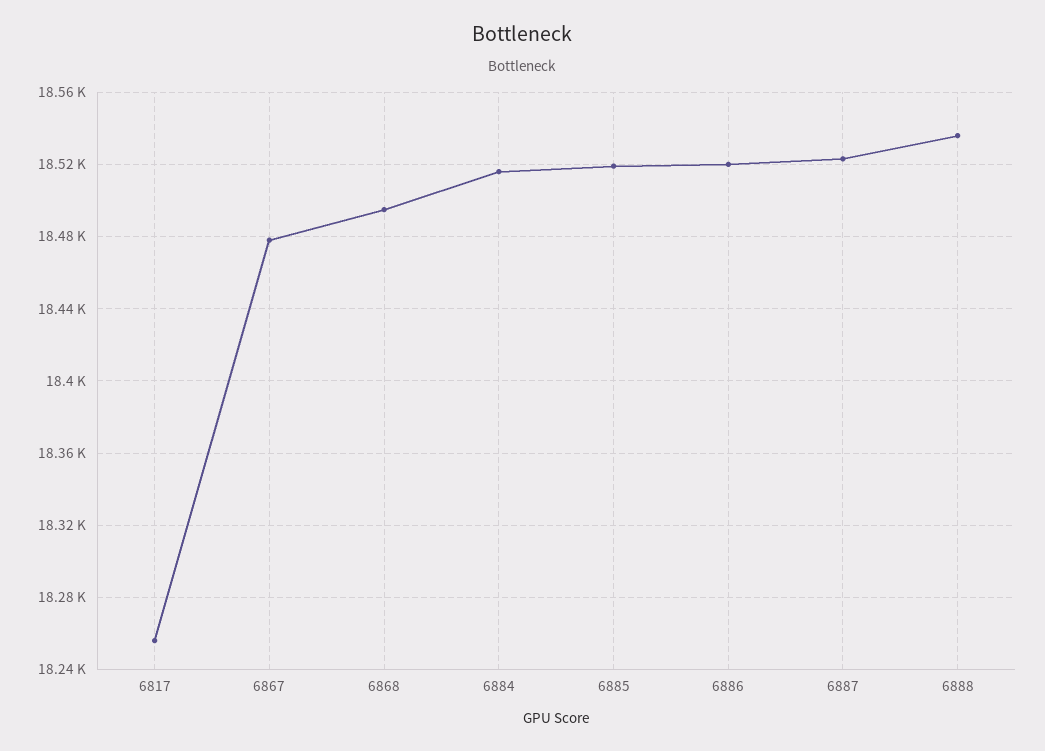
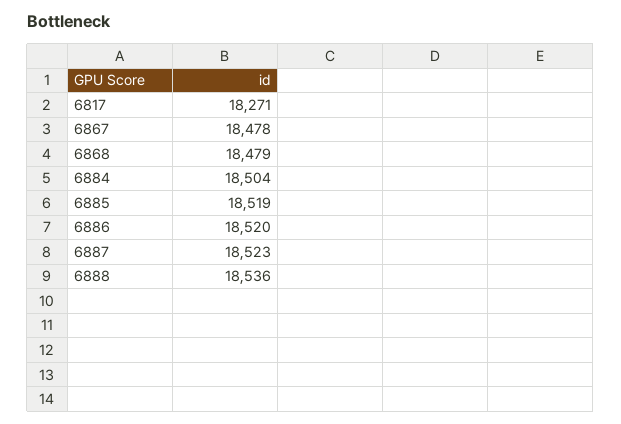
  {
-   "6817": 18255,
+   "6817": 18271,
    "6867": 18478,
-   "6868": 18495,
+   "6868": 18479,
-   "6884": 18515,
+   "6884": 18504,
    "6885": 18519,
    "6886": 18520,
    "6887": 18523,
    "6888": 18536
  }

